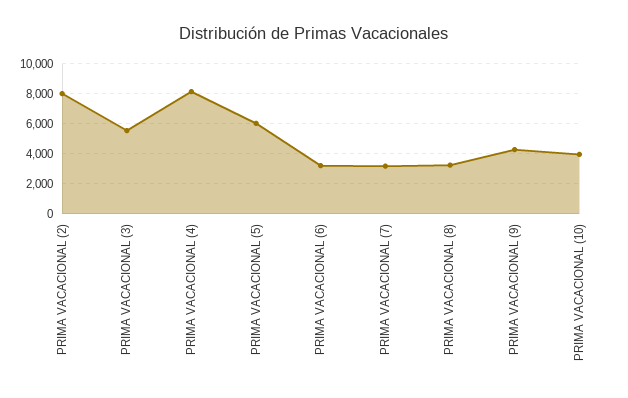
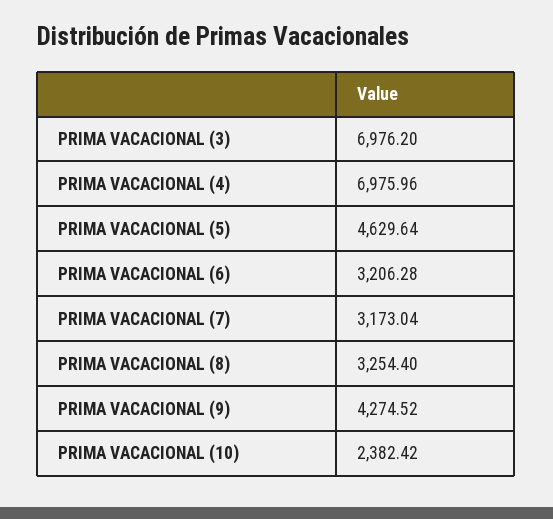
  {
-   "PRIMA VACACIONAL (2)": 8000,
-   "PRIMA VACACIONAL (3)": 5500,
+   "PRIMA VACACIONAL (3)": 6976.2,
-   "PRIMA VACACIONAL (4)": 8000,
+   "PRIMA VACACIONAL (4)": 6975.96,
-   "PRIMA VACACIONAL (5)": 6000,
+   "PRIMA VACACIONAL (5)": 4629.64,
    "PRIMA VACACIONAL (6)": 3206.28,
    "PRIMA VACACIONAL (7)": 3173.04,
    "PRIMA VACACIONAL (8)": 3254.4,
    "PRIMA VACACIONAL (9)": 4274.52,
-   "PRIMA VACACIONAL (10)": 4000
+   "PRIMA VACACIONAL (10)": 2382.42
  }

